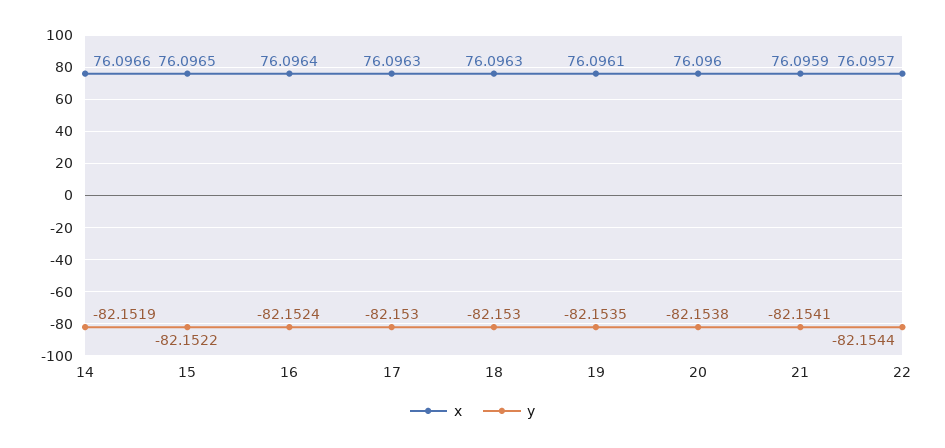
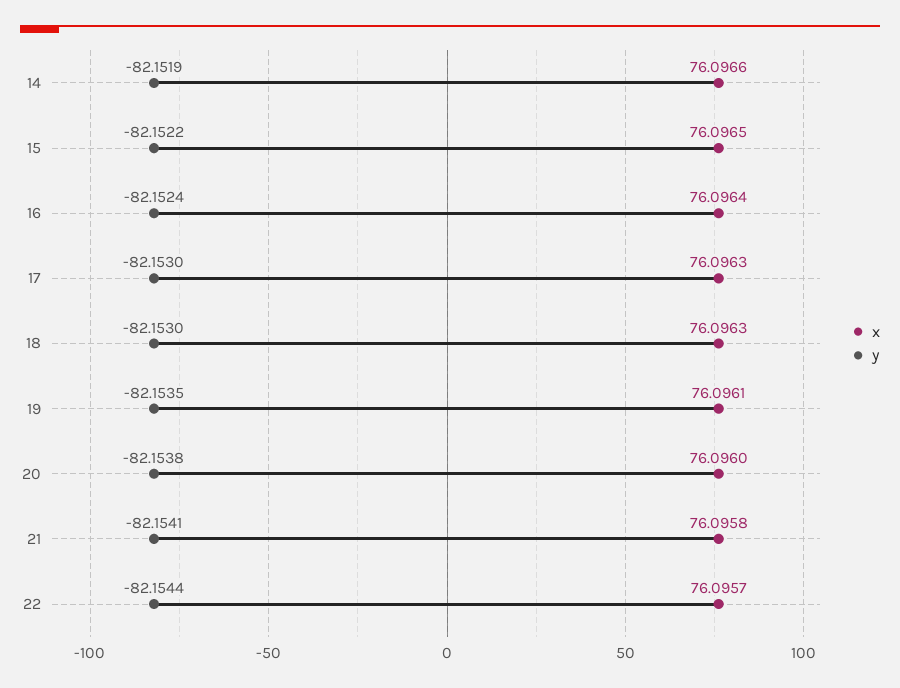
  {
    "x": {
      "14": 76.0966,
      "15": 76.0965,
      "16": 76.0964,
      "17": 76.0963,
      "18": 76.0963,
      "19": 76.0961,
      "20": 76.096,
-     "21": 76.0959,
+     "21": 76.0958,
      "22": 76.0957
    },
    "y": {
      "14": -82.1519,
      "15": -82.1522,
      "16": -82.1524,
      "17": -82.153,
      "18": -82.153,
      "19": -82.1535,
      "20": -82.1538,
      "21": -82.1541,
      "22": -82.1544
    }
  }

